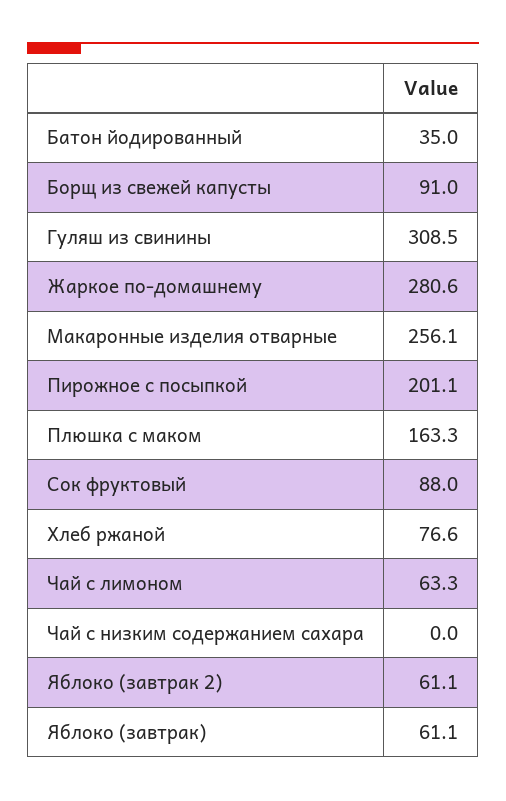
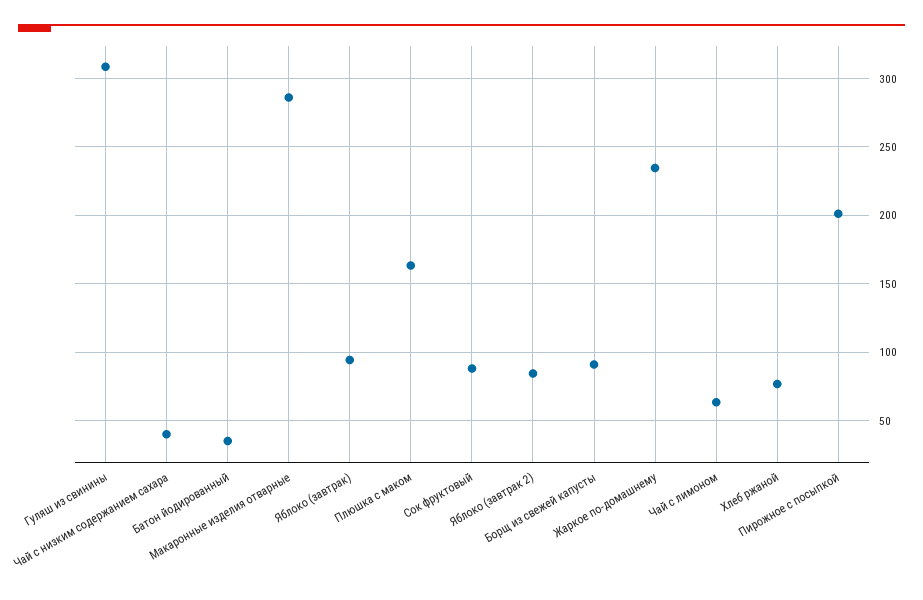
  {
    "Батон йодированный": 35,
    "Борщ из свежей капусты": 91,
    "Гуляш из свинины": 308.5,
-   "Жаркое по-домашнему": 280.6,
+   "Жаркое по-домашнему": 235,
-   "Макаронные изделия отварные": 256.1,
+   "Макаронные изделия отварные": 285,
    "Пирожное с посыпкой": 201.1,
    "Плюшка с маком": 163.3,
    "Сок фруктовый": 88,
    "Хлеб ржаной": 76.6,
    "Чай с лимоном": 63.3,
-   "Чай с низким содержанием сахара": 0,
+   "Чай с низким содержанием сахара": 40,
-   "Яблоко (завтрак 2)": 61.1,
+   "Яблоко (завтрак 2)": 85,
-   "Яблоко (завтрак)": 61.1
+   "Яблоко (завтрак)": 95
  }

